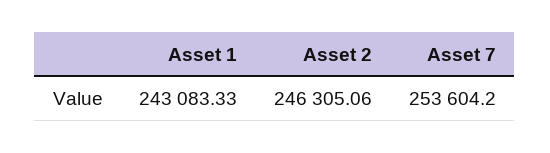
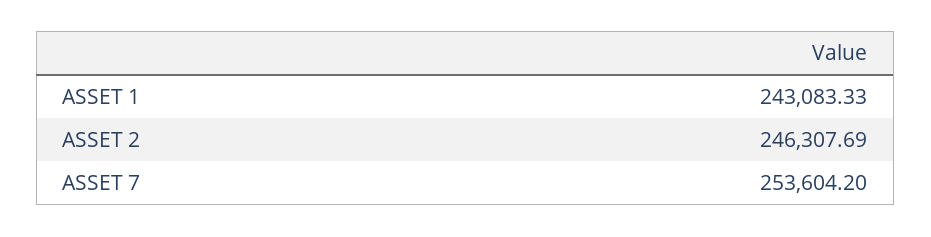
  {
    "Asset 1": 243083.33,
-   "Asset 2": 246305.06,
+   "Asset 2": 246307.69,
    "Asset 7": 253604.2
  }

